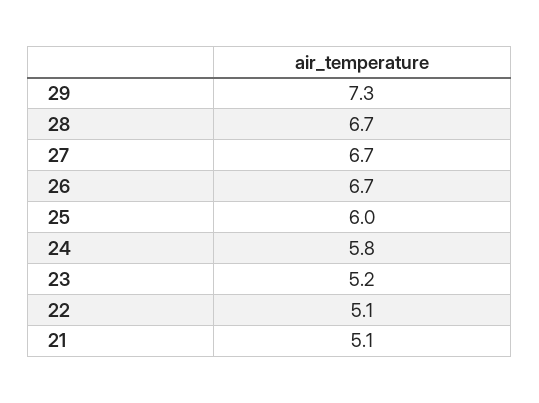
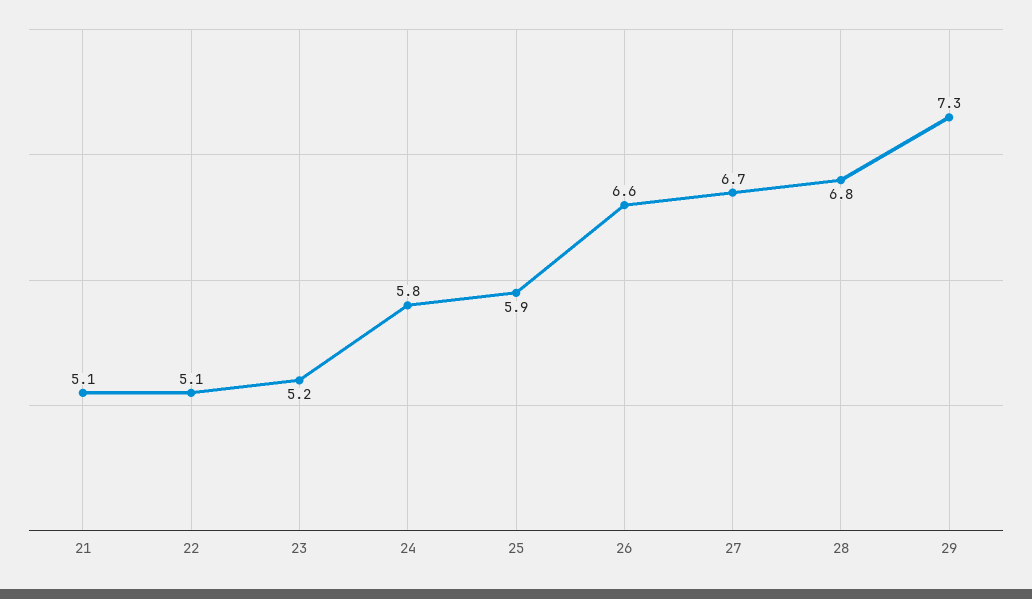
  {
    "29": 7.3,
-   "28": 6.7,
+   "28": 6.8,
    "27": 6.7,
-   "26": 6.7,
+   "26": 6.6,
-   "25": 6,
+   "25": 5.9,
    "24": 5.8,
    "23": 5.2,
    "22": 5.1,
    "21": 5.1
  }

